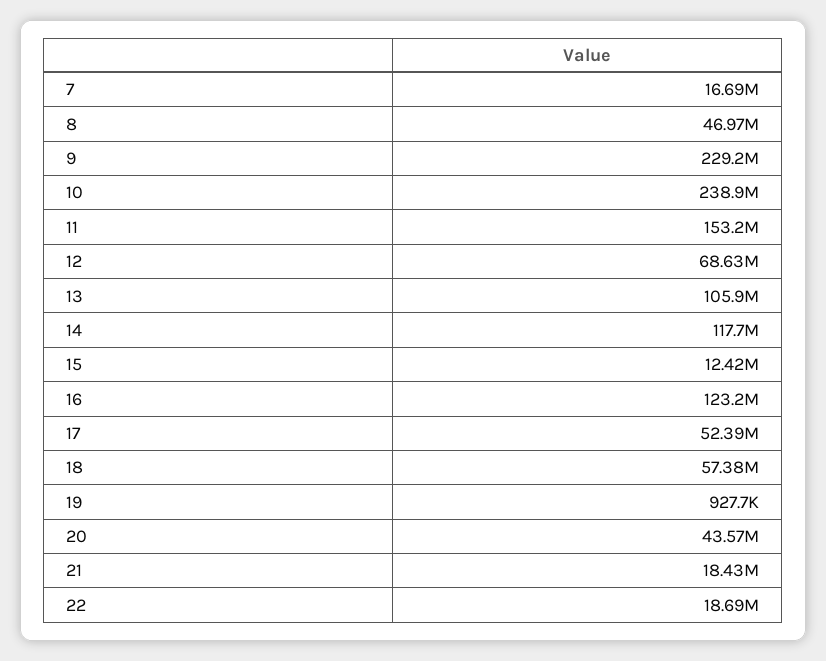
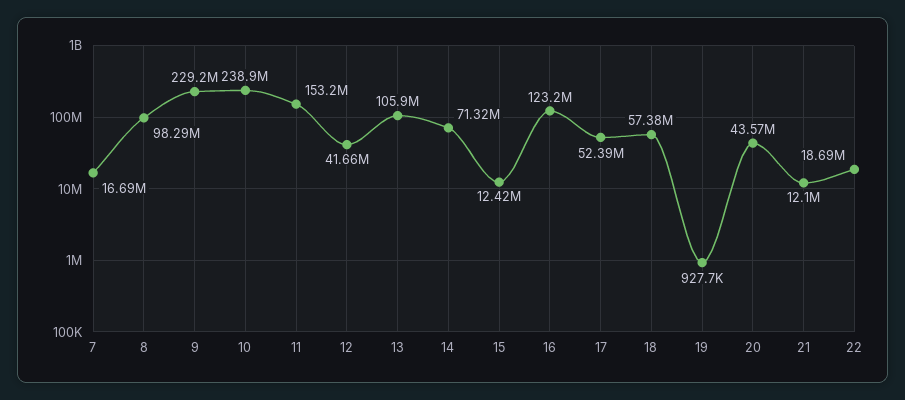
  {
    "7": 16690000,
-   "8": 46970000,
+   "8": 98290000,
    "9": 229200000,
    "10": 238900000,
    "11": 153200000,
-   "12": 68630000,
+   "12": 41660000,
    "13": 105900000,
-   "14": 117700000,
+   "14": 71320000,
    "15": 12420000,
    "16": 123200000,
    "17": 52390000,
    "18": 57380000,
    "19": 927700,
    "20": 43570000,
-   "21": 18430000,
+   "21": 12100000,
    "22": 18690000
  }

